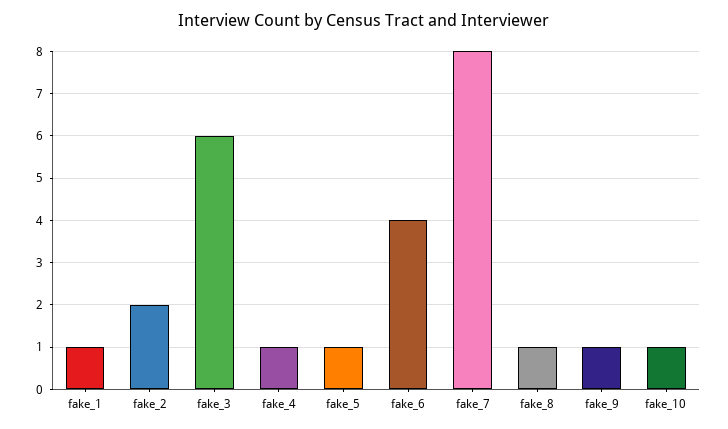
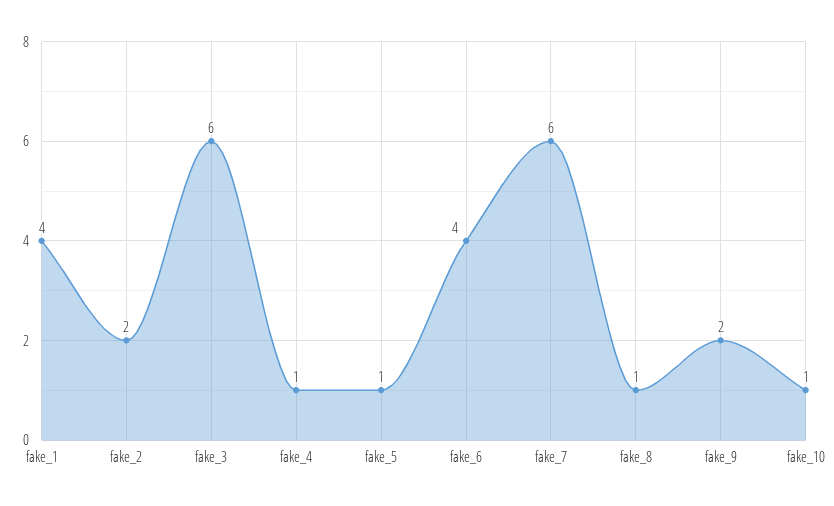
  {
-   "fake_1": 1,
+   "fake_1": 4,
    "fake_2": 2,
    "fake_3": 6,
    "fake_4": 1,
    "fake_5": 1,
    "fake_6": 4,
-   "fake_7": 8,
+   "fake_7": 6,
    "fake_8": 1,
-   "fake_9": 1,
+   "fake_9": 2,
    "fake_10": 1
  }

